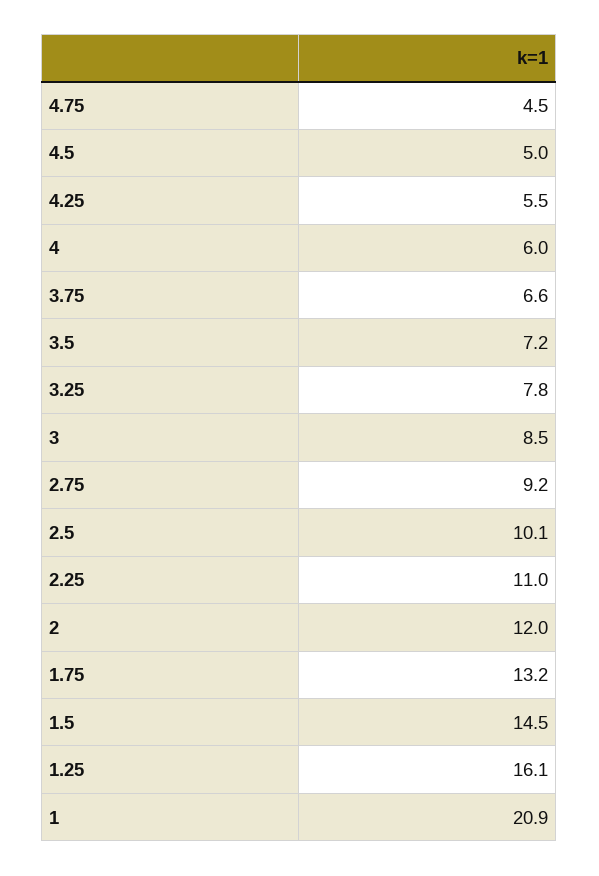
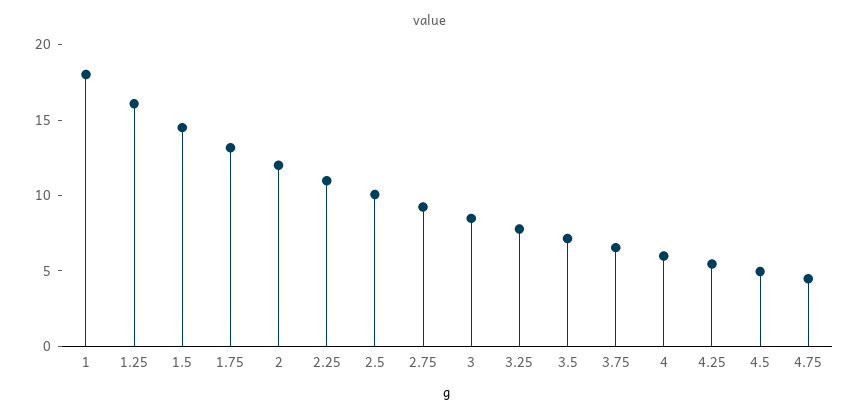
  {
    "4.75": 4.5,
    "4.5": 5,
    "4.25": 5.5,
    "4": 6,
    "3.75": 6.6,
    "3.5": 7.2,
    "3.25": 7.8,
    "3": 8.5,
    "2.75": 9.2,
    "2.5": 10.1,
    "2.25": 11,
    "2": 12,
    "1.75": 13.2,
    "1.5": 14.5,
    "1.25": 16.1,
-   "1": 20.9
+   "1": 18
  }

